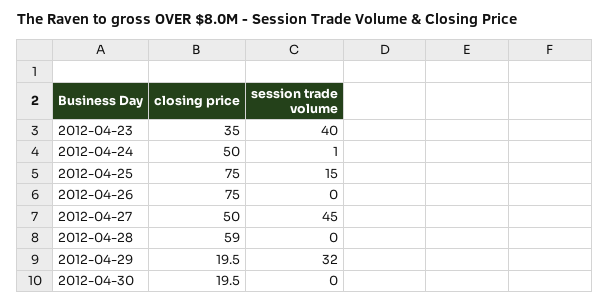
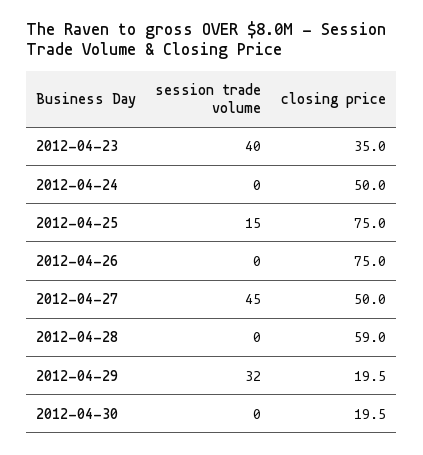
  {
    "closing price": {
      "2012-04-23": 35,
      "2012-04-24": 50,
      "2012-04-25": 75,
      "2012-04-26": 75,
      "2012-04-27": 50,
      "2012-04-28": 59,
      "2012-04-29": 19.5,
      "2012-04-30": 19.5
    },
    "session trade volume": {
      "2012-04-23": 40,
-     "2012-04-24": 1,
+     "2012-04-24": 0,
      "2012-04-25": 15,
      "2012-04-26": 0,
      "2012-04-27": 45,
      "2012-04-28": 0,
      "2012-04-29": 32,
      "2012-04-30": 0
    }
  }

